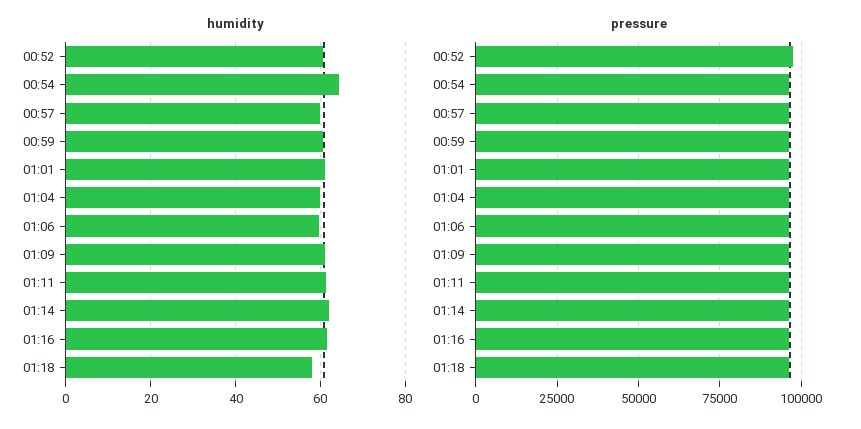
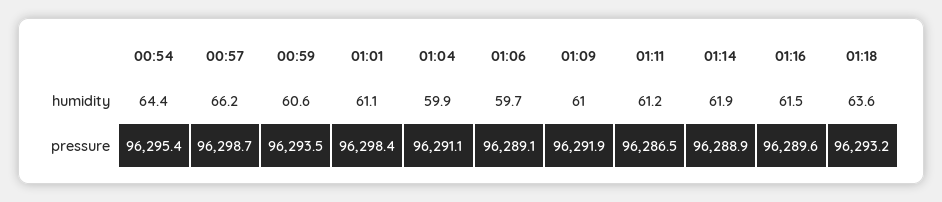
  {
    "humidity": {
-     "00:52": 60,
      "00:54": 64.4,
-     "00:57": 60,
+     "00:57": 66.2,
      "00:59": 60.6,
      "01:01": 61.1,
      "01:04": 59.9,
      "01:06": 59.7,
      "01:09": 61,
      "01:11": 61.2,
      "01:14": 61.9,
      "01:16": 61.5,
-     "01:18": 58
+     "01:18": 63.6
    },
    "pressure": {
-     "00:52": 97500,
      "00:54": 96295.4,
      "00:57": 96298.7,
      "00:59": 96293.5,
      "01:01": 96298.4,
      "01:04": 96291.1,
      "01:06": 96289.1,
      "01:09": 96291.9,
      "01:11": 96286.5,
      "01:14": 96288.9,
      "01:16": 96289.6,
      "01:18": 96293.2
    }
  }

